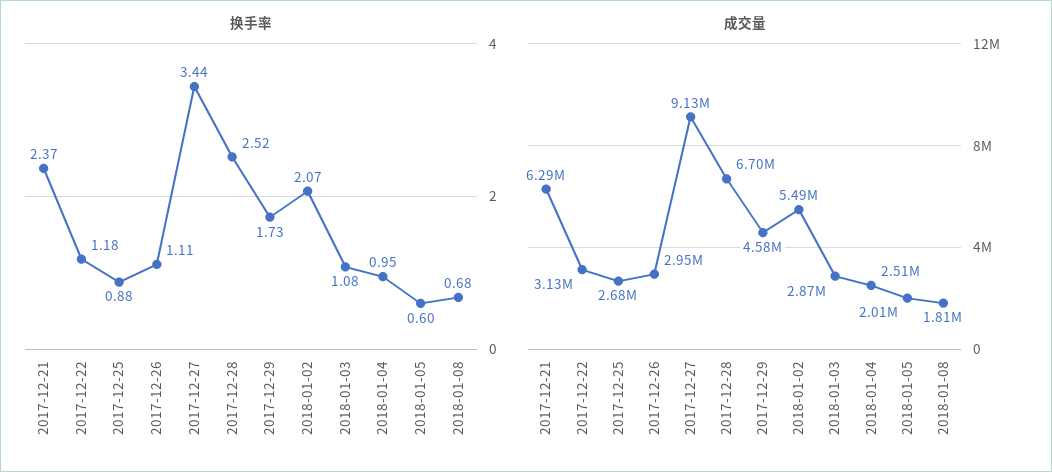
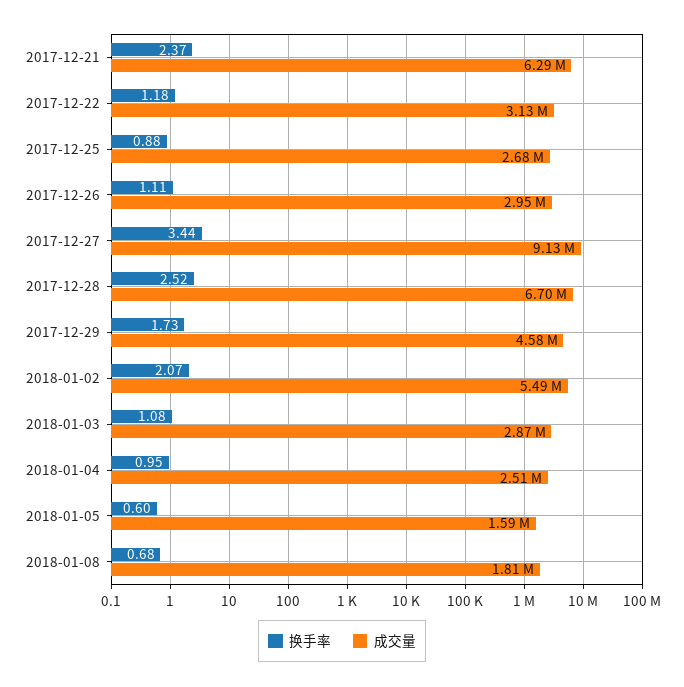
  {
    "换手率": {
      "2017-12-21": 2.37,
      "2017-12-22": 1.18,
      "2017-12-25": 0.88,
      "2017-12-26": 1.11,
      "2017-12-27": 3.44,
      "2017-12-28": 2.52,
      "2017-12-29": 1.73,
      "2018-01-02": 2.07,
      "2018-01-03": 1.08,
      "2018-01-04": 0.95,
      "2018-01-05": 0.6,
      "2018-01-08": 0.68
    },
    "成交量": {
      "2017-12-21": 6290000,
      "2017-12-22": 3130000,
      "2017-12-25": 2680000,
      "2017-12-26": 2950000,
      "2017-12-27": 9130000,
      "2017-12-28": 6700000,
      "2017-12-29": 4580000,
      "2018-01-02": 5490000,
      "2018-01-03": 2870000,
      "2018-01-04": 2510000,
-     "2018-01-05": 2010000,
+     "2018-01-05": 1590000,
      "2018-01-08": 1810000
    }
  }

